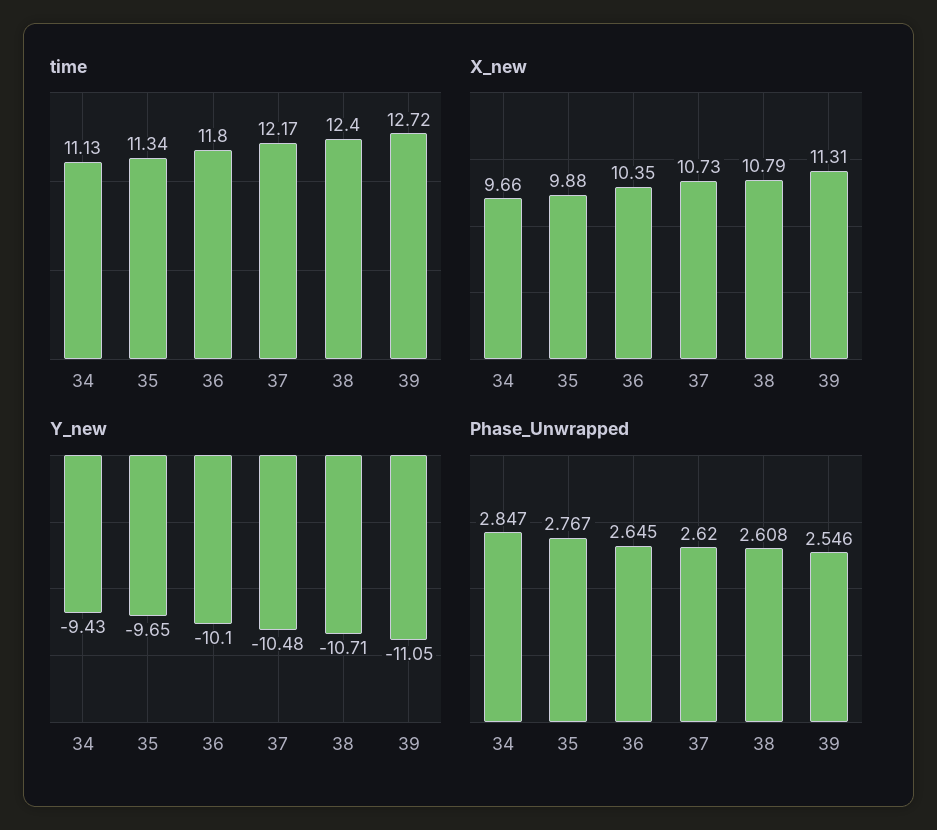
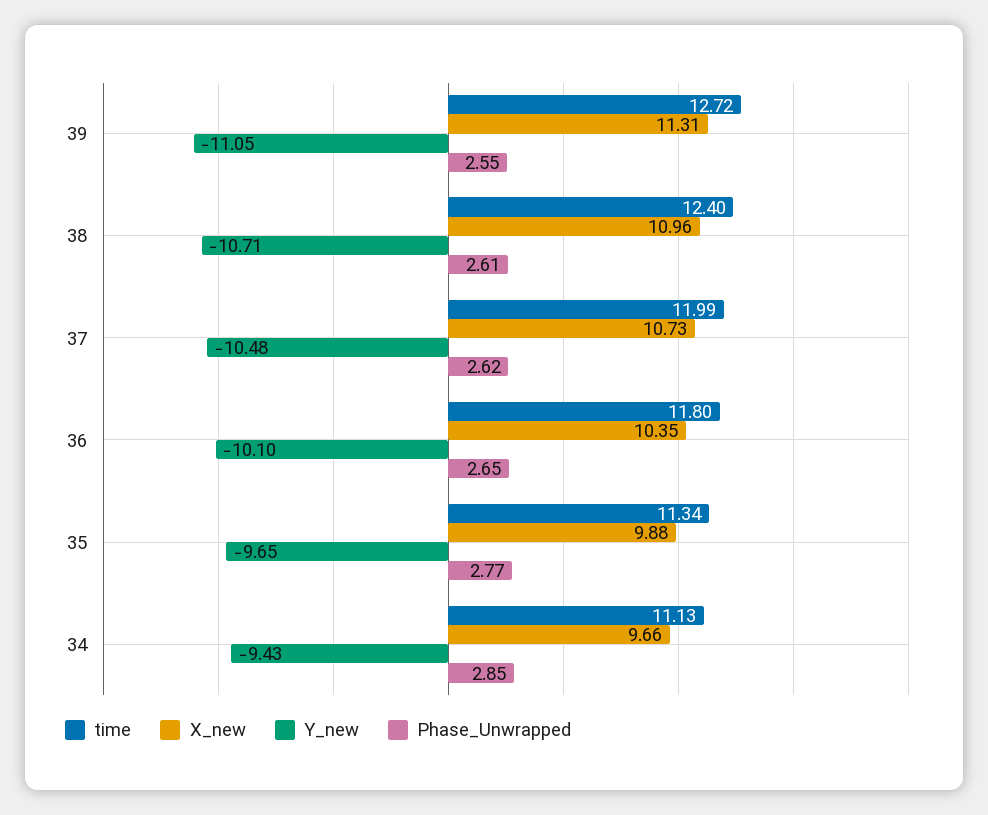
  {
    "time": {
      "34": 11.13,
      "35": 11.34,
      "36": 11.8,
-     "37": 12.17,
+     "37": 11.99,
      "38": 12.4,
      "39": 12.72
    },
    "X_new": {
      "34": 9.66,
      "35": 9.88,
      "36": 10.35,
      "37": 10.73,
-     "38": 10.79,
+     "38": 10.96,
      "39": 11.31
    },
    "Y_new": {
      "34": -9.43,
      "35": -9.65,
      "36": -10.1,
      "37": -10.48,
      "38": -10.71,
      "39": -11.05
    },
    "Phase_Unwrapped": {
      "34": 2.847,
      "35": 2.767,
      "36": 2.645,
      "37": 2.62,
      "38": 2.608,
      "39": 2.546
    }
  }

